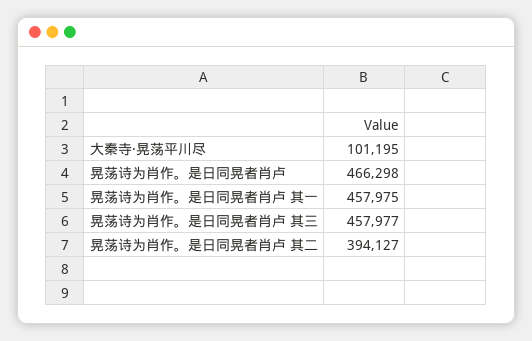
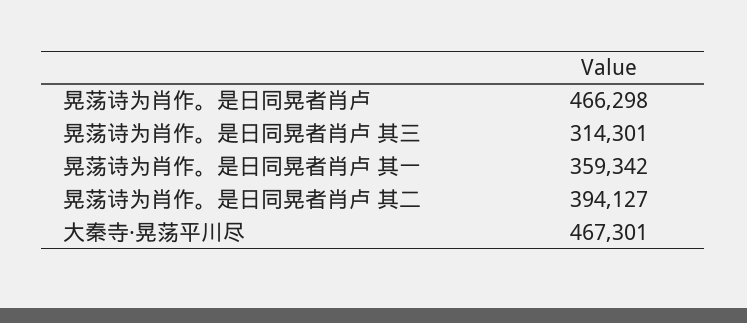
  {
-   "大秦寺·晃荡平川尽": 101195,
+   "大秦寺·晃荡平川尽": 467301,
    "晃荡诗为肖作。是日同晃者肖卢": 466298,
-   "晃荡诗为肖作。是日同晃者肖卢 其一": 457975,
+   "晃荡诗为肖作。是日同晃者肖卢 其一": 359342,
-   "晃荡诗为肖作。是日同晃者肖卢 其三": 457977,
+   "晃荡诗为肖作。是日同晃者肖卢 其三": 314301,
    "晃荡诗为肖作。是日同晃者肖卢 其二": 394127
  }

